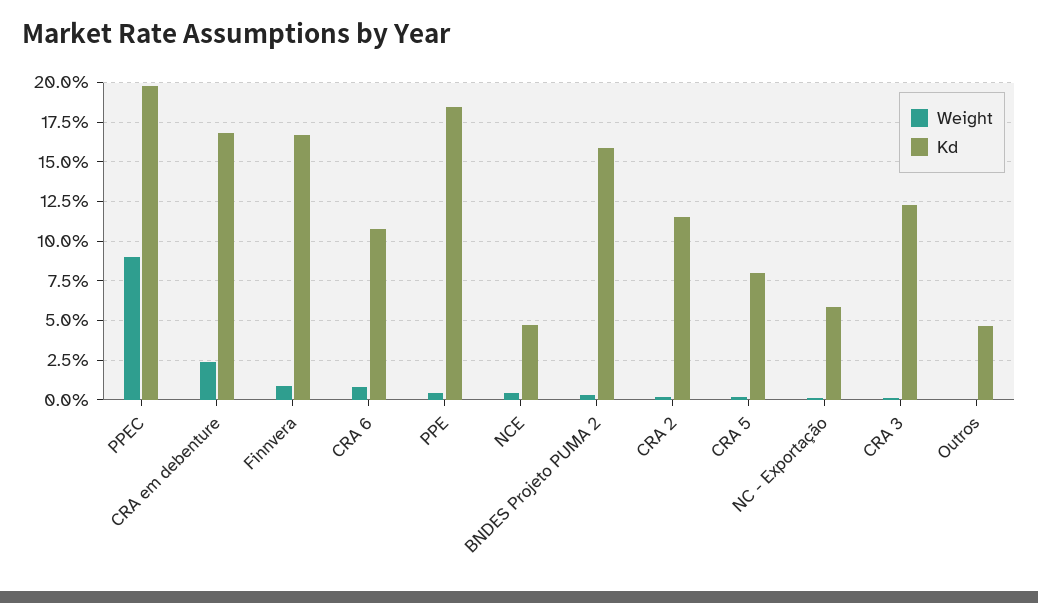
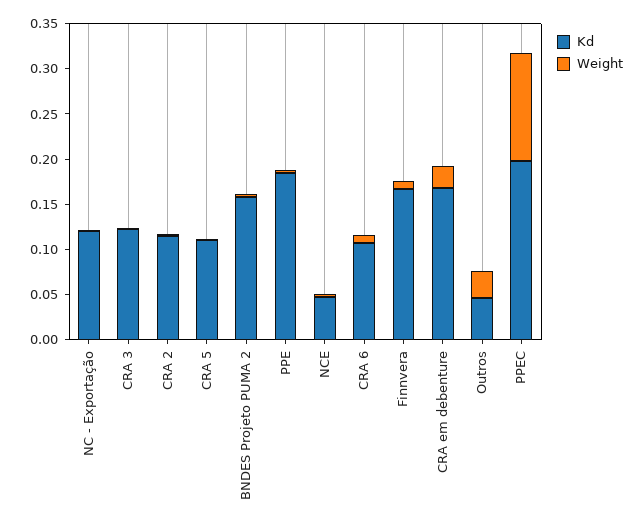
  {
    "Weight": {
-     "PPEC": 0.09,
+     "PPEC": 0.12,
      "CRA em debenture": 0.025,
      "Finnvera": 0.01,
      "CRA 6": 0.01,
      "PPE": 0.005,
      "NCE": 0.005,
      "BNDES Projeto PUMA 2": 0.005,
      "CRA 2": 0,
      "CRA 5": 0,
      "NC - Exportação": 0,
      "CRA 3": 0,
-     "Outros": 0
+     "Outros": 0.03
    },
    "Kd": {
      "PPEC": 0.2,
      "CRA em debenture": 0.17,
      "Finnvera": 0.165,
      "CRA 6": 0.11,
      "PPE": 0.185,
      "NCE": 0.045,
      "BNDES Projeto PUMA 2": 0.16,
      "CRA 2": 0.115,
-     "CRA 5": 0.08,
+     "CRA 5": 0.11,
-     "NC - Exportação": 0.06,
+     "NC - Exportação": 0.12,
      "CRA 3": 0.125,
      "Outros": 0.045
    }
  }

